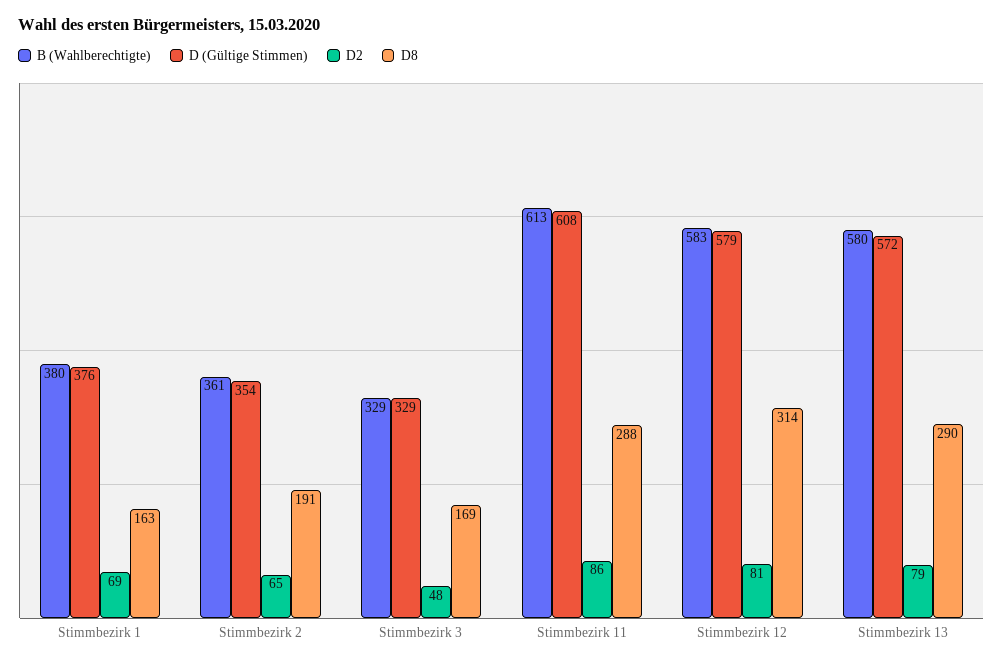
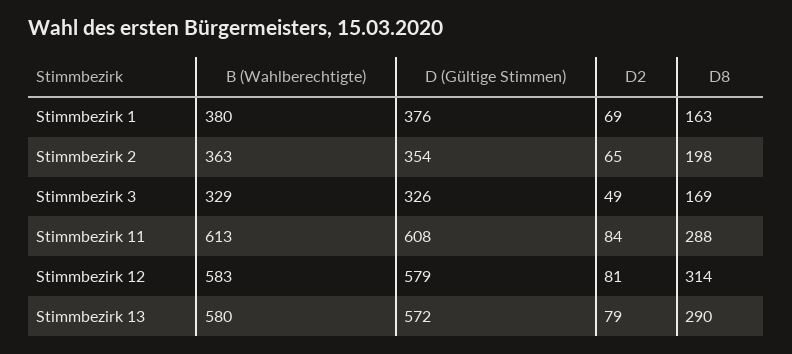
  {
    "B (Wahlberechtigte)": {
      "Stimmbezirk 1": 380,
-     "Stimmbezirk 2": 361,
+     "Stimmbezirk 2": 363,
      "Stimmbezirk 3": 329,
      "Stimmbezirk 11": 613,
      "Stimmbezirk 12": 583,
      "Stimmbezirk 13": 580
    },
    "D (Gültige Stimmen)": {
      "Stimmbezirk 1": 376,
      "Stimmbezirk 2": 354,
-     "Stimmbezirk 3": 329,
+     "Stimmbezirk 3": 326,
      "Stimmbezirk 11": 608,
      "Stimmbezirk 12": 579,
      "Stimmbezirk 13": 572
    },
    "D2": {
      "Stimmbezirk 1": 69,
      "Stimmbezirk 2": 65,
-     "Stimmbezirk 3": 48,
+     "Stimmbezirk 3": 49,
-     "Stimmbezirk 11": 86,
+     "Stimmbezirk 11": 84,
      "Stimmbezirk 12": 81,
      "Stimmbezirk 13": 79
    },
    "D8": {
      "Stimmbezirk 1": 163,
-     "Stimmbezirk 2": 191,
+     "Stimmbezirk 2": 198,
      "Stimmbezirk 3": 169,
      "Stimmbezirk 11": 288,
      "Stimmbezirk 12": 314,
      "Stimmbezirk 13": 290
    }
  }

